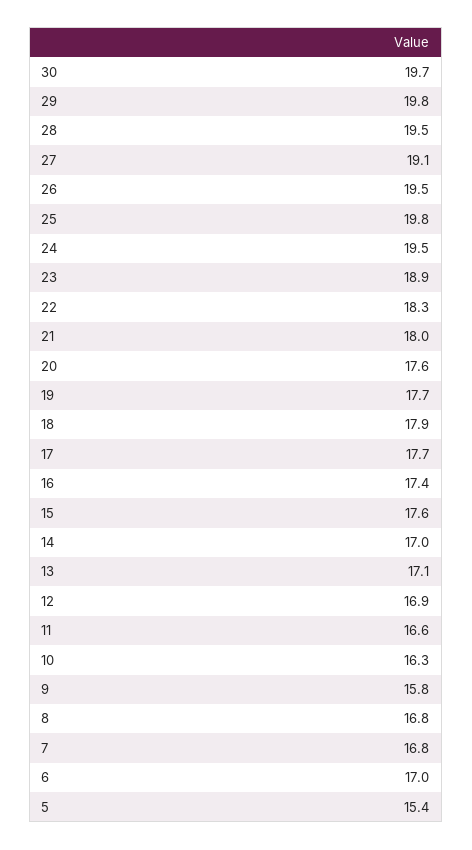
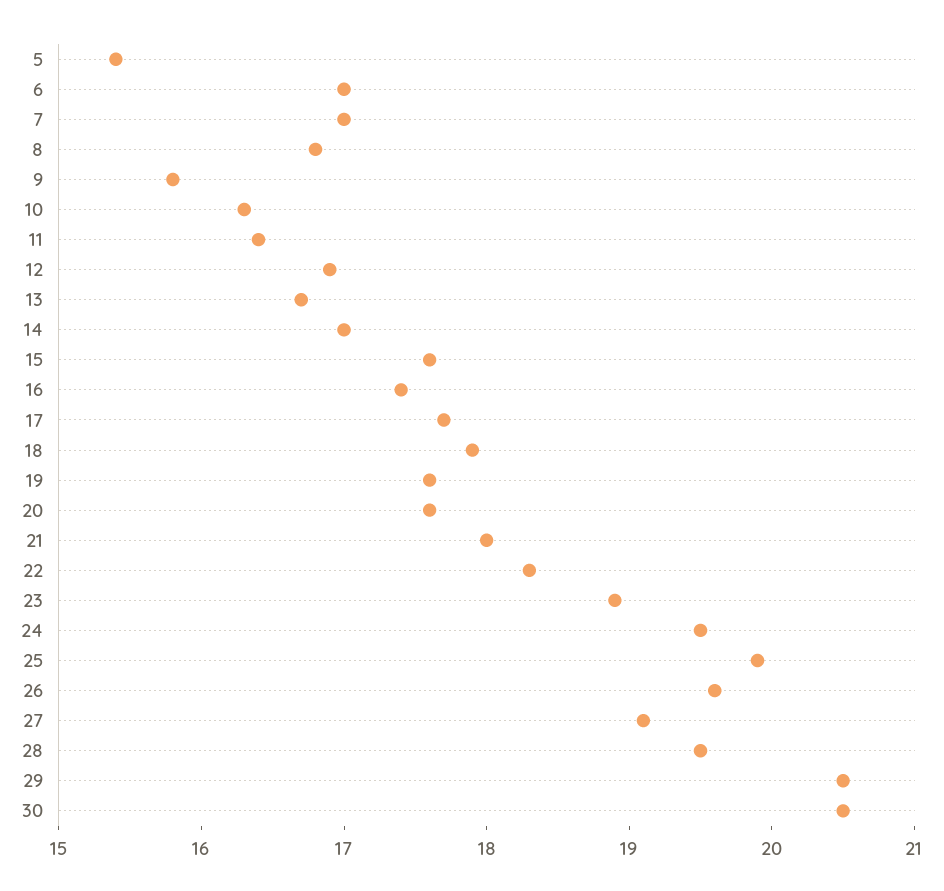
  {
-   "30": 19.7,
+   "30": 20.5,
-   "29": 19.8,
+   "29": 20.5,
    "28": 19.5,
    "27": 19.1,
-   "26": 19.5,
+   "26": 19.6,
-   "25": 19.8,
+   "25": 19.9,
    "24": 19.5,
    "23": 18.9,
    "22": 18.3,
    "21": 18,
    "20": 17.6,
-   "19": 17.7,
+   "19": 17.6,
    "18": 17.9,
    "17": 17.7,
    "16": 17.4,
    "15": 17.6,
    "14": 17,
-   "13": 17.1,
+   "13": 16.7,
    "12": 16.9,
-   "11": 16.6,
+   "11": 16.4,
    "10": 16.3,
    "9": 15.8,
    "8": 16.8,
-   "7": 16.8,
+   "7": 17,
    "6": 17,
    "5": 15.4
  }

